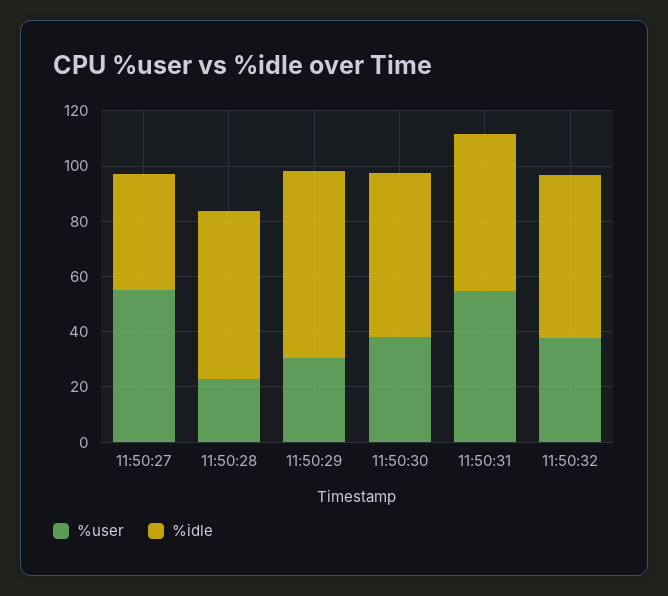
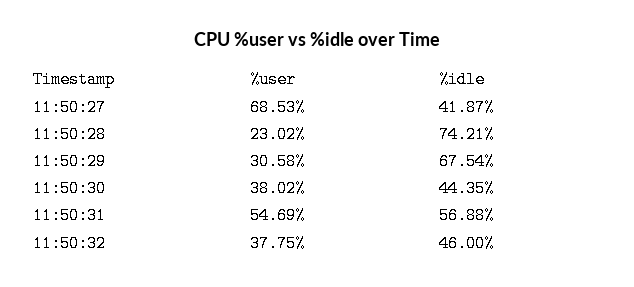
  {
    "%user": {
-     "11:50:27": 55,
+     "11:50:27": 68.53,
      "11:50:28": 23.02,
      "11:50:29": 30.58,
      "11:50:30": 38.02,
      "11:50:31": 54.69,
      "11:50:32": 37.75
    },
    "%idle": {
      "11:50:27": 41.87,
-     "11:50:28": 60,
+     "11:50:28": 74.21,
      "11:50:29": 67.54,
-     "11:50:30": 60,
+     "11:50:30": 44.35,
      "11:50:31": 56.88,
-     "11:50:32": 60
+     "11:50:32": 46
    }
  }

